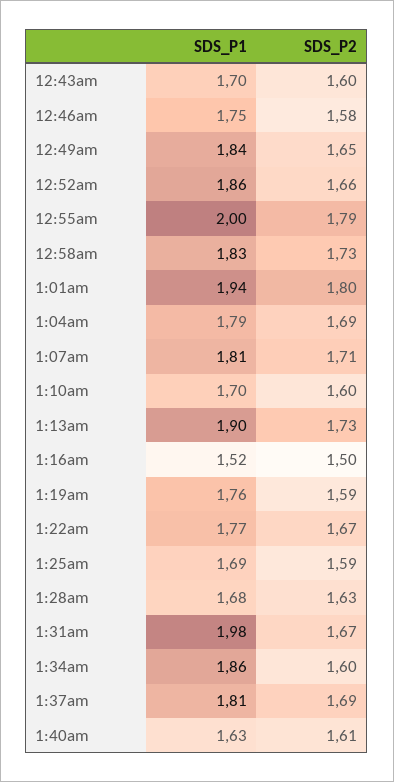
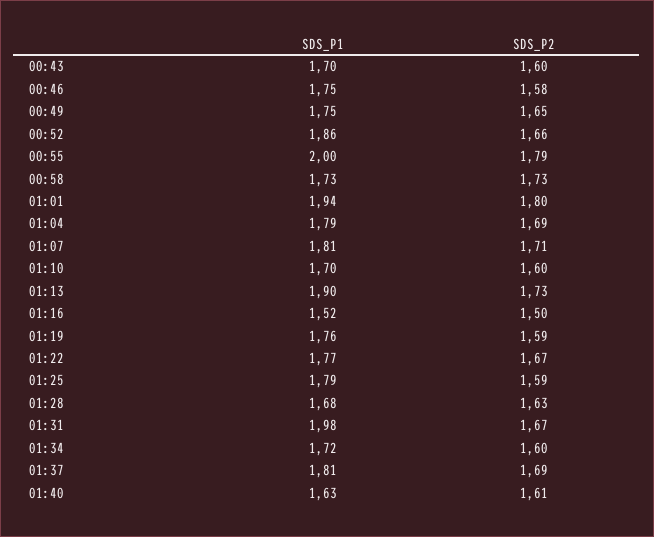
  {
    "SDS_P1": {
      "12:43am": 1.7,
      "12:46am": 1.75,
-     "12:49am": 1.84,
+     "12:49am": 1.75,
      "12:52am": 1.86,
      "12:55am": 2,
-     "12:58am": 1.83,
+     "12:58am": 1.73,
      "1:01am": 1.94,
      "1:04am": 1.79,
      "1:07am": 1.81,
      "1:10am": 1.7,
      "1:13am": 1.9,
      "1:16am": 1.52,
      "1:19am": 1.76,
      "1:22am": 1.77,
-     "1:25am": 1.69,
+     "1:25am": 1.79,
      "1:28am": 1.68,
      "1:31am": 1.98,
-     "1:34am": 1.86,
+     "1:34am": 1.72,
      "1:37am": 1.81,
      "1:40am": 1.63
    },
    "SDS_P2": {
      "12:43am": 1.6,
      "12:46am": 1.58,
      "12:49am": 1.65,
      "12:52am": 1.66,
      "12:55am": 1.79,
      "12:58am": 1.73,
      "1:01am": 1.8,
      "1:04am": 1.69,
      "1:07am": 1.71,
      "1:10am": 1.6,
      "1:13am": 1.73,
      "1:16am": 1.5,
      "1:19am": 1.59,
      "1:22am": 1.67,
      "1:25am": 1.59,
      "1:28am": 1.63,
      "1:31am": 1.67,
      "1:34am": 1.6,
      "1:37am": 1.69,
      "1:40am": 1.61
    }
  }

